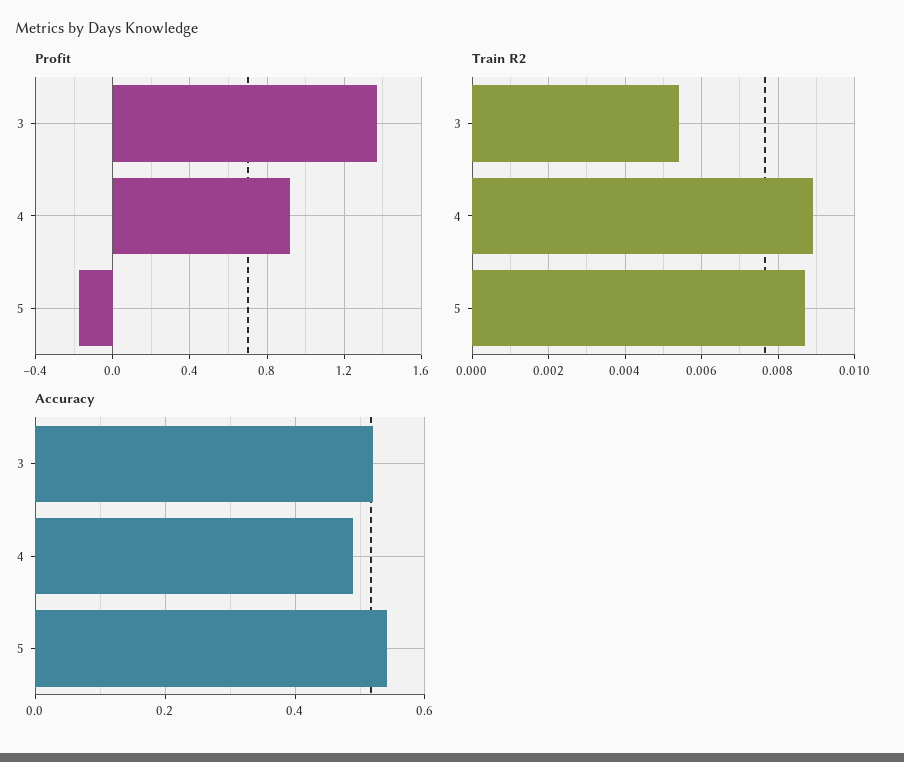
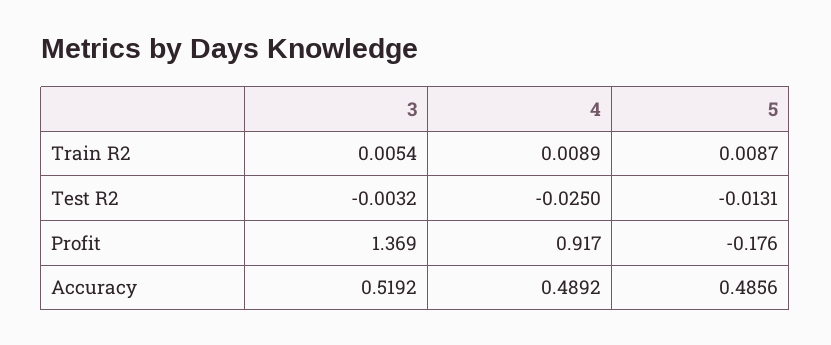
  {
    "Profit": {
      "3": 1.369,
      "4": 0.917,
      "5": -0.176
    },
    "Train R2": {
      "3": 0.0054,
      "4": 0.0089,
      "5": 0.0087
    },
    "Accuracy": {
      "3": 0.5192,
      "4": 0.4892,
-     "5": 0.54
+     "5": 0.4856
-   }
+   },
+   "Test R2": {
+     "3": -0.0032,
+     "4": -0.025,
+     "5": -0.0131
+   }
  }

